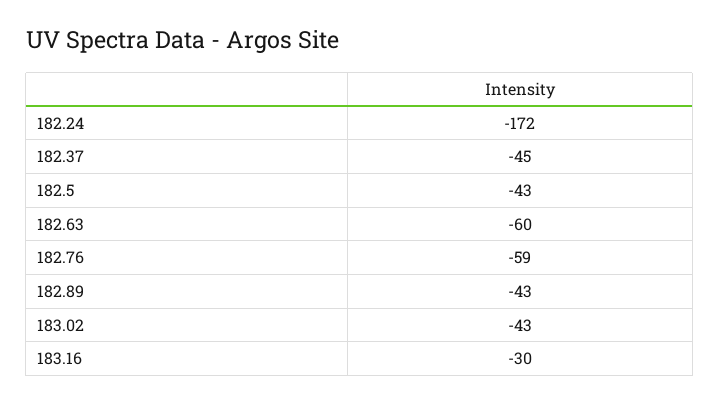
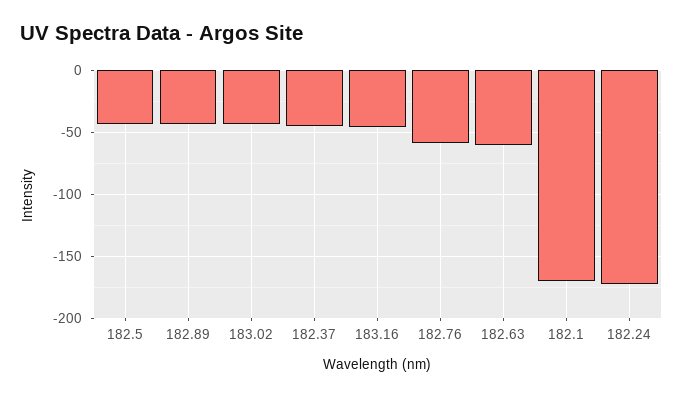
  {
    "182.24": -172,
    "182.37": -45,
    "182.5": -43,
    "182.63": -60,
    "182.76": -59,
    "182.89": -43,
    "183.02": -43,
-   "183.16": -30
+   "183.16": -45,
+   "182.1": -170
  }

